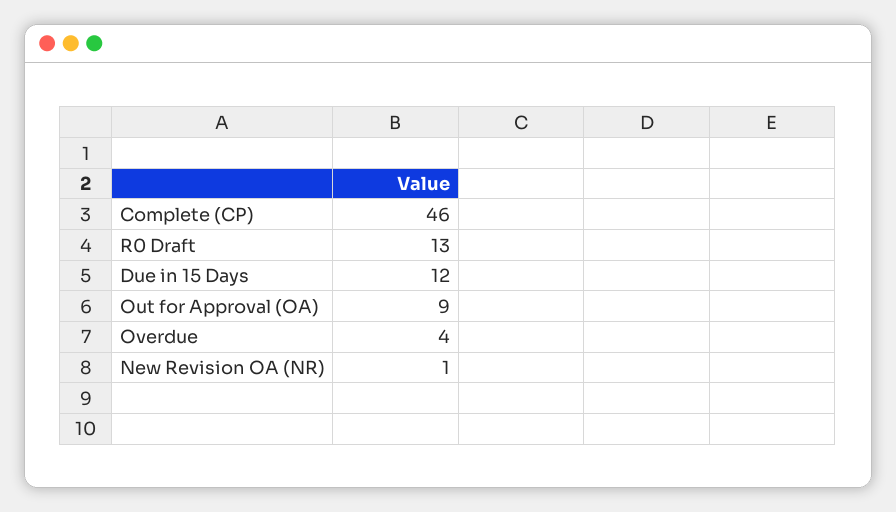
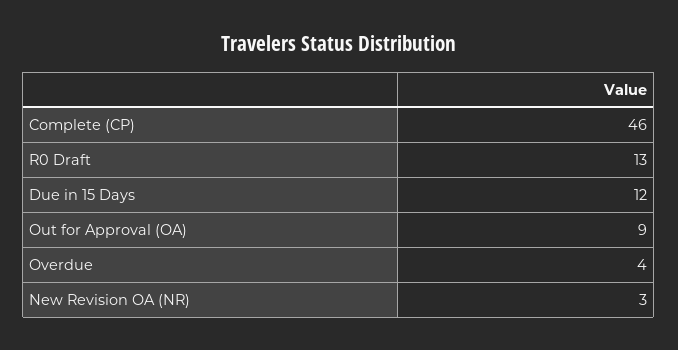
  {
    "Complete (CP)": 46,
    "R0 Draft": 13,
    "Due in 15 Days": 12,
    "Out for Approval (OA)": 9,
    "Overdue": 4,
-   "New Revision OA (NR)": 1
+   "New Revision OA (NR)": 3
  }

